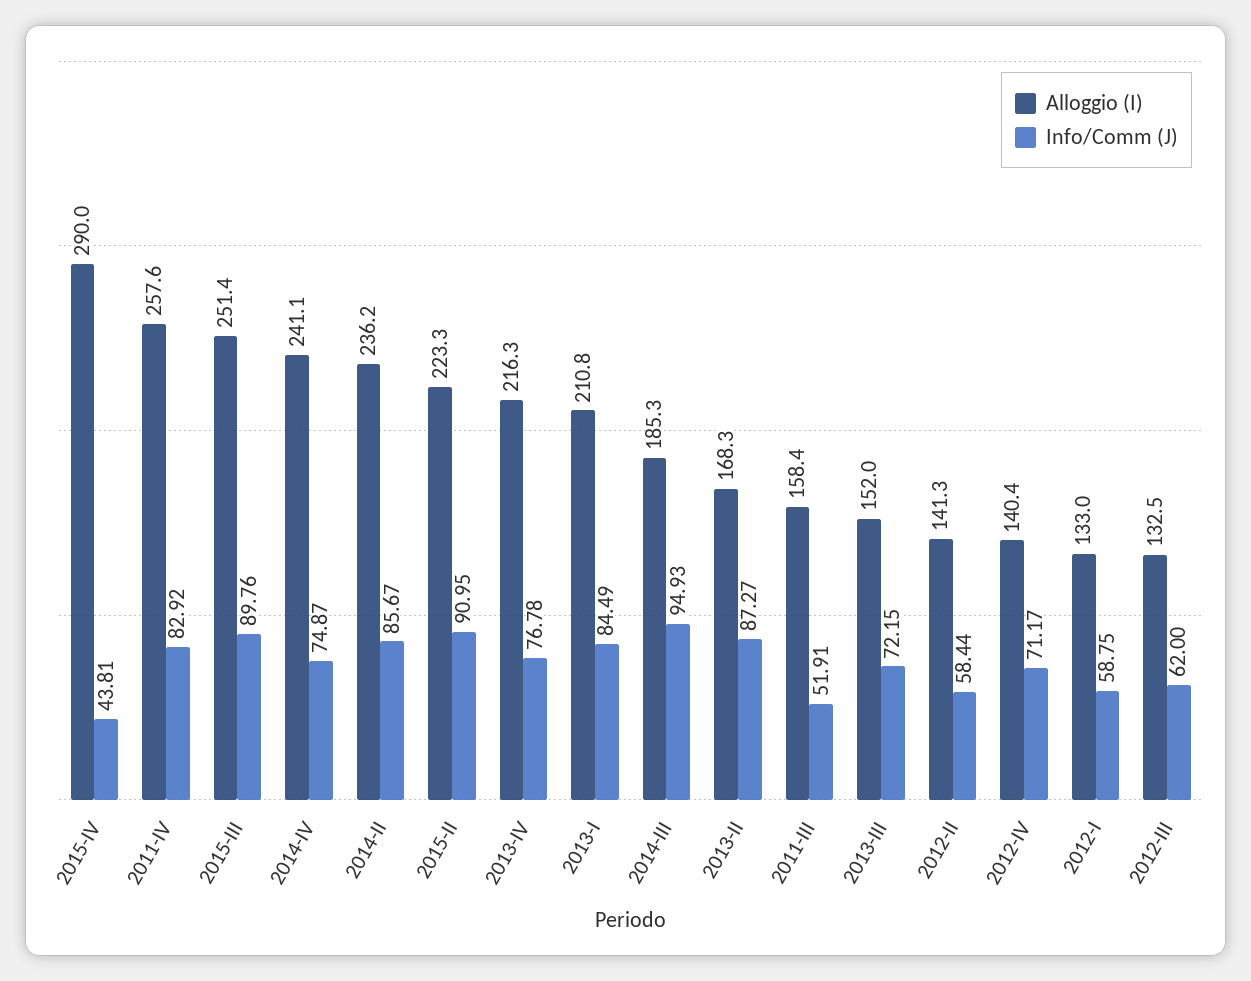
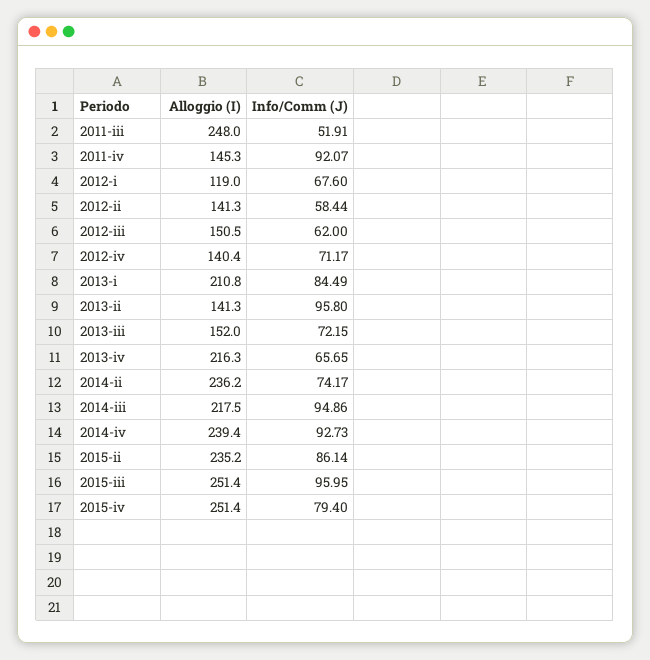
  {
    "Alloggio (I)": {
-     "2015-IV": 290,
+     "2015-IV": 251.4,
-     "2011-IV": 257.6,
+     "2011-IV": 145.3,
      "2015-III": 251.4,
-     "2014-IV": 241.1,
+     "2014-IV": 239.4,
      "2014-II": 236.2,
-     "2015-II": 223.3,
+     "2015-II": 235.2,
      "2013-IV": 216.3,
      "2013-I": 210.8,
-     "2014-III": 185.3,
+     "2014-III": 217.5,
-     "2013-II": 168.3,
+     "2013-II": 141.3,
-     "2011-III": 158.4,
+     "2011-III": 248,
      "2013-III": 152,
      "2012-II": 141.3,
      "2012-IV": 140.4,
-     "2012-I": 133,
+     "2012-I": 119,
-     "2012-III": 132.5
+     "2012-III": 150.5
    },
    "Info/Comm (J)": {
-     "2015-IV": 43.81,
+     "2015-IV": 79.4,
-     "2011-IV": 82.92,
+     "2011-IV": 92.07,
-     "2015-III": 89.76,
+     "2015-III": 95.95,
-     "2014-IV": 74.87,
+     "2014-IV": 92.73,
-     "2014-II": 85.67,
+     "2014-II": 74.17,
-     "2015-II": 90.95,
+     "2015-II": 86.14,
-     "2013-IV": 76.78,
+     "2013-IV": 65.65,
      "2013-I": 84.49,
-     "2014-III": 94.93,
+     "2014-III": 94.86,
-     "2013-II": 87.27,
+     "2013-II": 95.8,
      "2011-III": 51.91,
      "2013-III": 72.15,
      "2012-II": 58.44,
      "2012-IV": 71.17,
-     "2012-I": 58.75,
+     "2012-I": 67.6,
      "2012-III": 62
    }
  }

